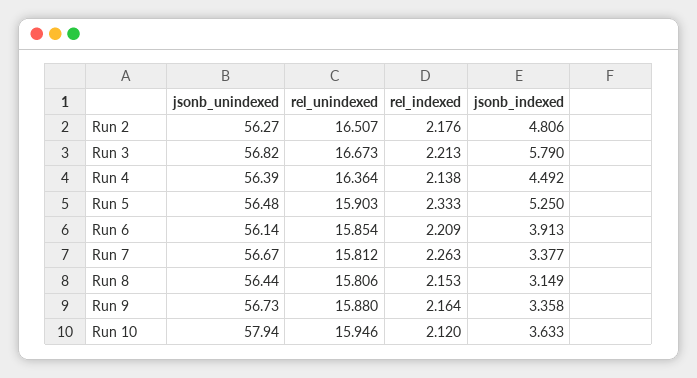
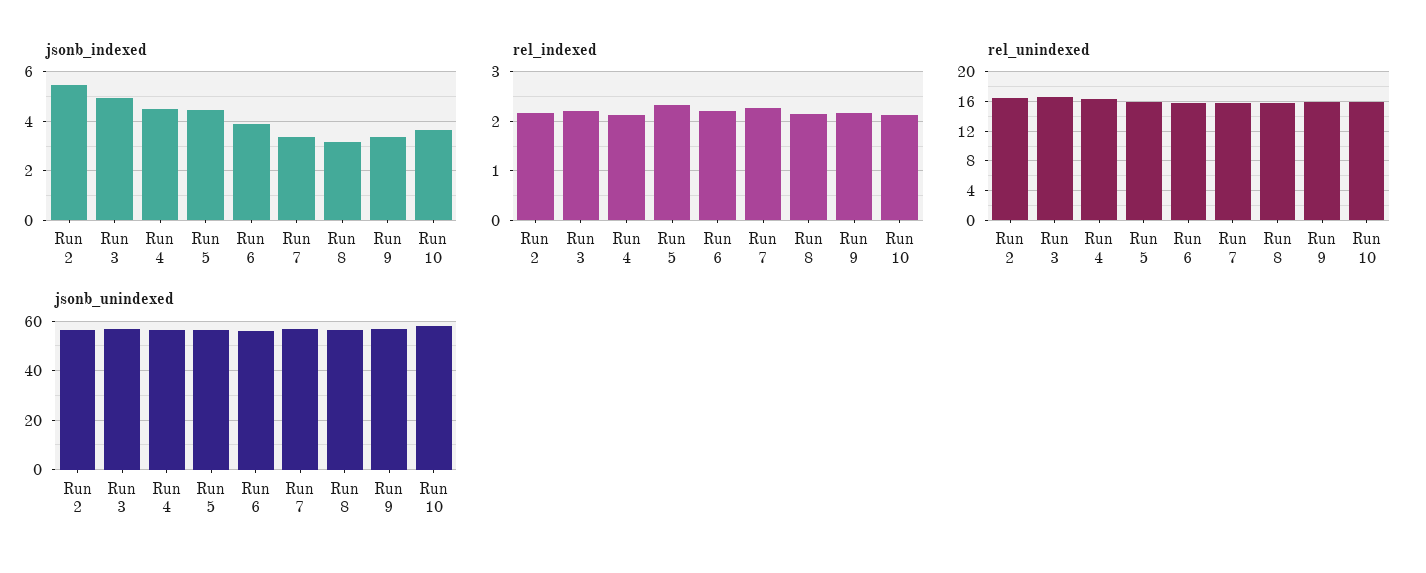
  {
    "jsonb_unindexed": {
      "Run 2": 56.27,
      "Run 3": 56.82,
      "Run 4": 56.39,
      "Run 5": 56.48,
      "Run 6": 56.14,
      "Run 7": 56.67,
      "Run 8": 56.44,
      "Run 9": 56.73,
      "Run 10": 57.94
    },
    "rel_unindexed": {
      "Run 2": 16.507,
      "Run 3": 16.673,
      "Run 4": 16.364,
      "Run 5": 15.903,
      "Run 6": 15.854,
      "Run 7": 15.812,
      "Run 8": 15.806,
      "Run 9": 15.88,
      "Run 10": 15.946
    },
    "rel_indexed": {
      "Run 2": 2.176,
      "Run 3": 2.213,
      "Run 4": 2.138,
      "Run 5": 2.333,
      "Run 6": 2.209,
      "Run 7": 2.263,
      "Run 8": 2.153,
      "Run 9": 2.164,
      "Run 10": 2.12
    },
    "jsonb_indexed": {
-     "Run 2": 4.806,
+     "Run 2": 5.5,
-     "Run 3": 5.79,
+     "Run 3": 5,
      "Run 4": 4.492,
-     "Run 5": 5.25,
+     "Run 5": 4.5,
      "Run 6": 3.913,
      "Run 7": 3.377,
      "Run 8": 3.149,
      "Run 9": 3.358,
      "Run 10": 3.633
    }
  }

